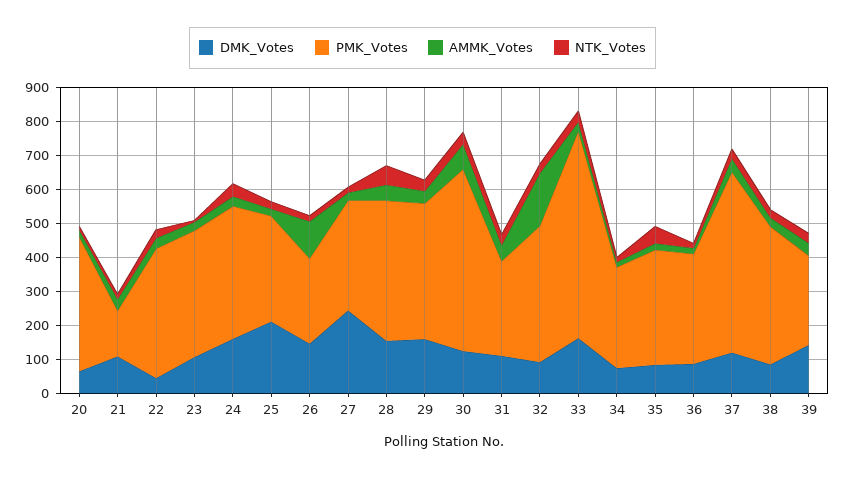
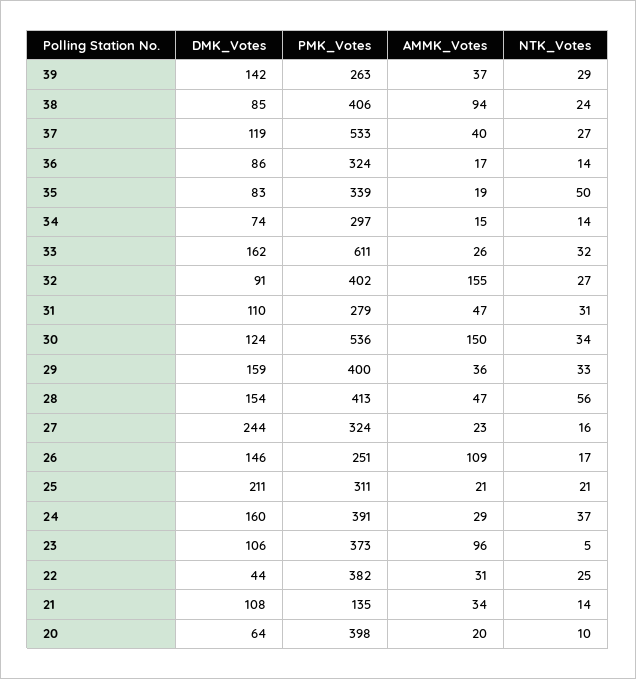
  {
    "DMK_Votes": {
      "20": 64,
      "21": 108,
      "22": 44,
      "23": 106,
      "24": 160,
      "25": 211,
      "26": 146,
      "27": 244,
      "28": 154,
      "29": 159,
      "30": 124,
      "31": 110,
      "32": 91,
      "33": 162,
      "34": 74,
      "35": 83,
      "36": 86,
      "37": 119,
      "38": 85,
      "39": 142
    },
    "PMK_Votes": {
      "20": 398,
      "21": 135,
      "22": 382,
      "23": 373,
      "24": 391,
      "25": 311,
      "26": 251,
      "27": 324,
      "28": 413,
      "29": 400,
      "30": 536,
      "31": 279,
      "32": 402,
      "33": 611,
      "34": 297,
      "35": 339,
      "36": 324,
      "37": 533,
      "38": 406,
      "39": 263
    },
    "AMMK_Votes": {
      "20": 20,
      "21": 34,
      "22": 31,
-     "23": 25,
+     "23": 96,
      "24": 29,
      "25": 21,
      "26": 109,
      "27": 23,
      "28": 47,
      "29": 36,
-     "30": 75,
+     "30": 150,
      "31": 47,
      "32": 155,
      "33": 26,
      "34": 15,
      "35": 19,
      "36": 17,
      "37": 40,
-     "38": 25,
+     "38": 94,
      "39": 37
    },
    "NTK_Votes": {
      "20": 10,
      "21": 14,
      "22": 25,
      "23": 5,
      "24": 37,
      "25": 21,
      "26": 17,
      "27": 16,
      "28": 56,
      "29": 33,
      "30": 34,
      "31": 31,
      "32": 27,
      "33": 32,
      "34": 14,
      "35": 50,
      "36": 14,
      "37": 27,
      "38": 24,
      "39": 29
    }
  }

